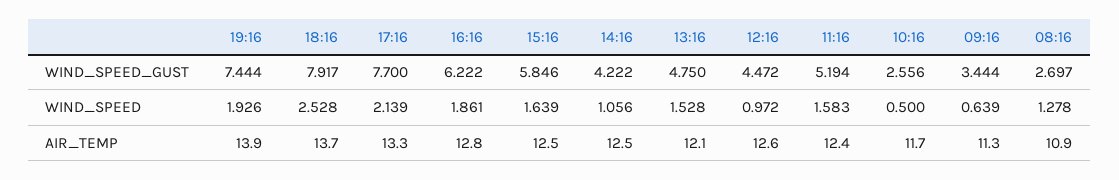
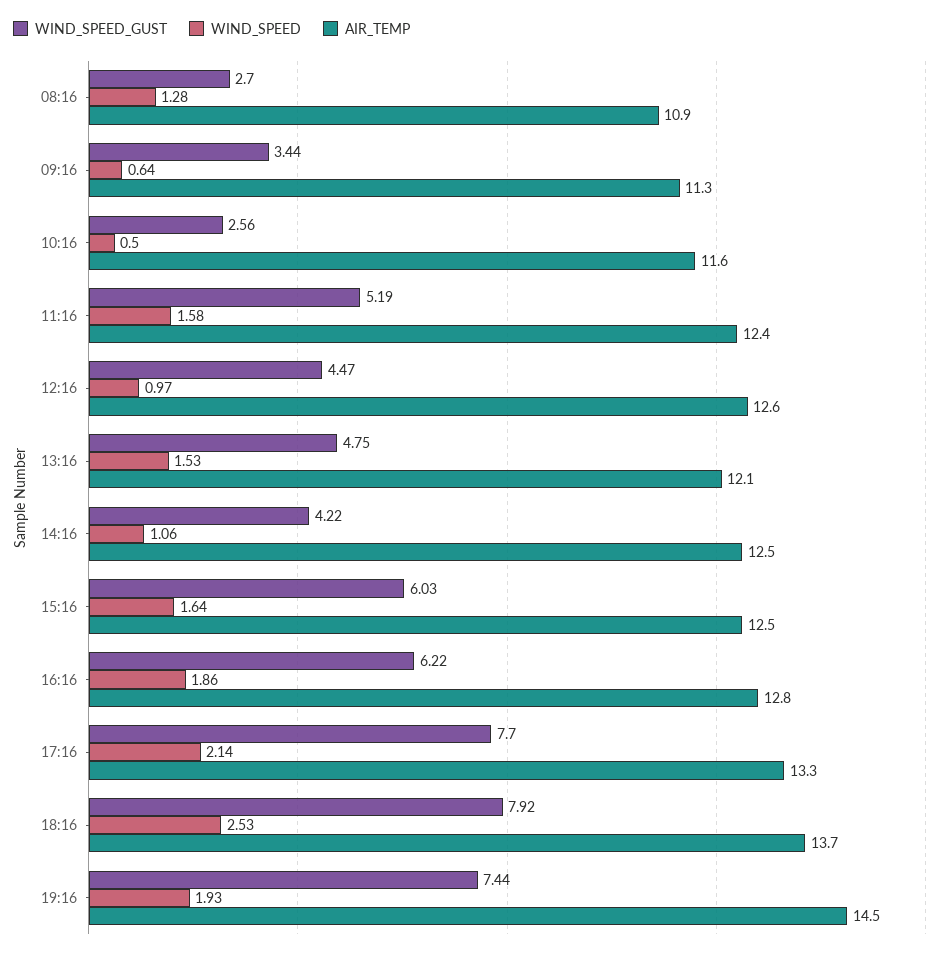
  {
    "WIND_SPEED_GUST": {
      "19:16": 7.444,
      "18:16": 7.917,
      "17:16": 7.7,
      "16:16": 6.222,
-     "15:16": 5.846,
+     "15:16": 6.03,
      "14:16": 4.222,
      "13:16": 4.75,
      "12:16": 4.472,
      "11:16": 5.194,
      "10:16": 2.556,
      "09:16": 3.444,
      "08:16": 2.697
    },
    "WIND_SPEED": {
      "19:16": 1.926,
      "18:16": 2.528,
      "17:16": 2.139,
      "16:16": 1.861,
      "15:16": 1.639,
      "14:16": 1.056,
      "13:16": 1.528,
      "12:16": 0.972,
      "11:16": 1.583,
      "10:16": 0.5,
      "09:16": 0.639,
      "08:16": 1.278
    },
    "AIR_TEMP": {
-     "19:16": 13.9,
+     "19:16": 14.5,
      "18:16": 13.7,
      "17:16": 13.3,
      "16:16": 12.8,
      "15:16": 12.5,
      "14:16": 12.5,
      "13:16": 12.1,
      "12:16": 12.6,
      "11:16": 12.4,
-     "10:16": 11.7,
+     "10:16": 11.6,
      "09:16": 11.3,
      "08:16": 10.9
    }
  }

